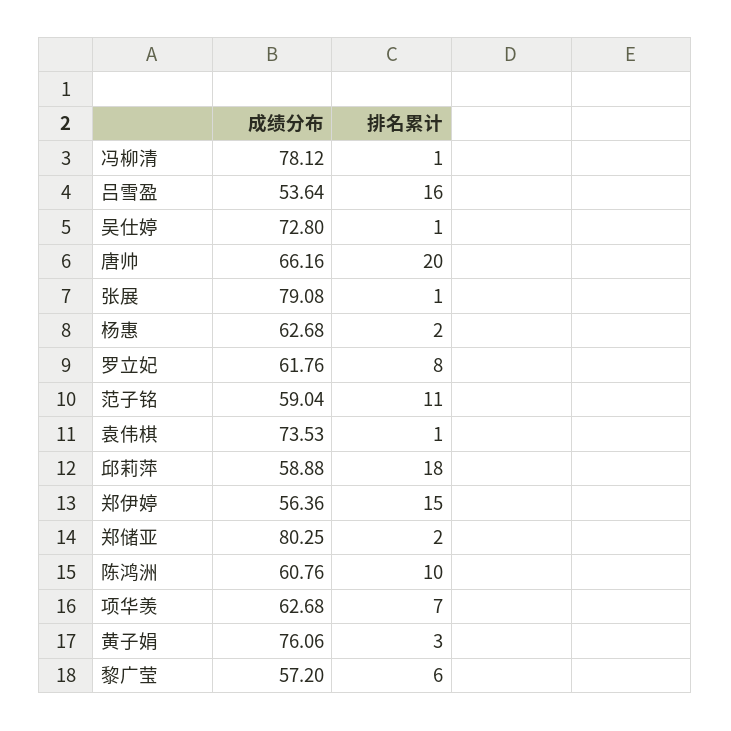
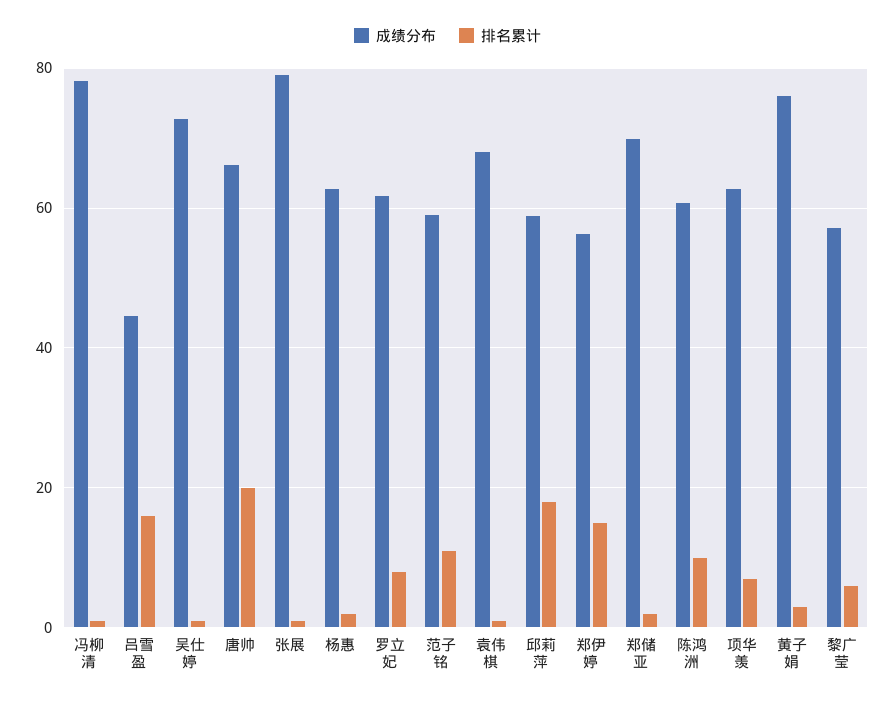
  {
    "成绩分布": {
      "冯柳清": 78.12,
-     "吕雪盈": 53.64,
+     "吕雪盈": 44,
      "吴仕婷": 72.8,
      "唐帅": 66.16,
      "张展": 79.08,
      "杨惠": 62.68,
      "罗立妃": 61.76,
      "范子铭": 59.04,
-     "袁伟棋": 73.53,
+     "袁伟棋": 68,
      "邱莉萍": 58.88,
      "郑伊婷": 56.36,
-     "郑储亚": 80.25,
+     "郑储亚": 70,
      "陈鸿洲": 60.76,
      "项华羡": 62.68,
      "黄子娟": 76.06,
      "黎广莹": 57.2
    },
    "排名累计": {
      "冯柳清": 1,
      "吕雪盈": 16,
      "吴仕婷": 1,
      "唐帅": 20,
      "张展": 1,
      "杨惠": 2,
      "罗立妃": 8,
      "范子铭": 11,
      "袁伟棋": 1,
      "邱莉萍": 18,
      "郑伊婷": 15,
      "郑储亚": 2,
      "陈鸿洲": 10,
      "项华羡": 7,
      "黄子娟": 3,
      "黎广莹": 6
    }
  }

